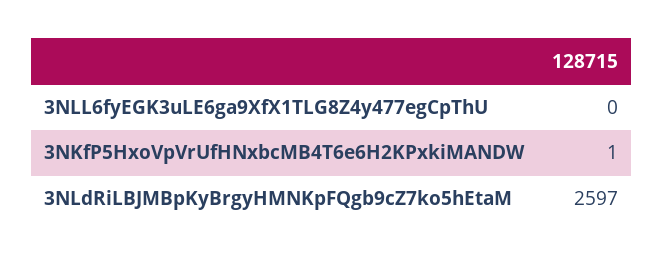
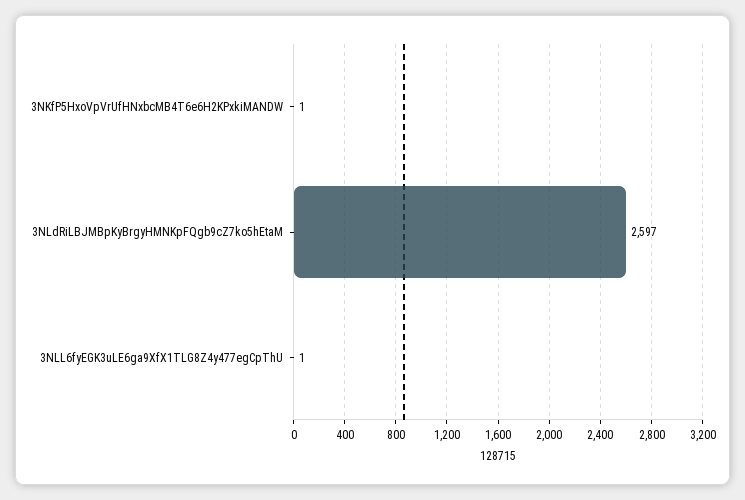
  {
-   "3NLL6fyEGK3uLE6ga9XfX1TLG8Z4y477egCpThU": 0,
+   "3NLL6fyEGK3uLE6ga9XfX1TLG8Z4y477egCpThU": 1,
    "3NKfP5HxoVpVrUfHNxbcMB4T6e6H2KPxkiMANDW": 1,
    "3NLdRiLBJMBpKyBrgyHMNKpFQgb9cZ7ko5hEtaM": 2597
  }

